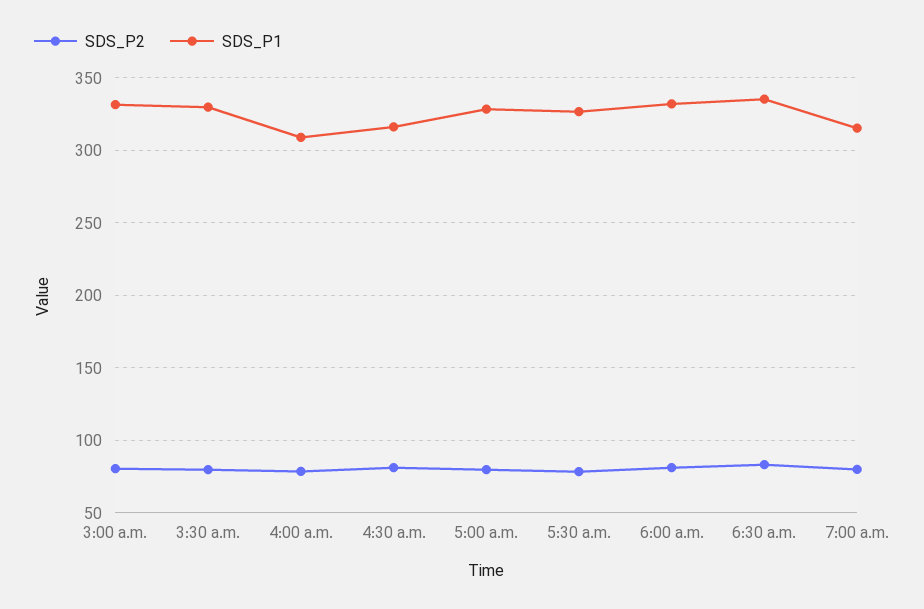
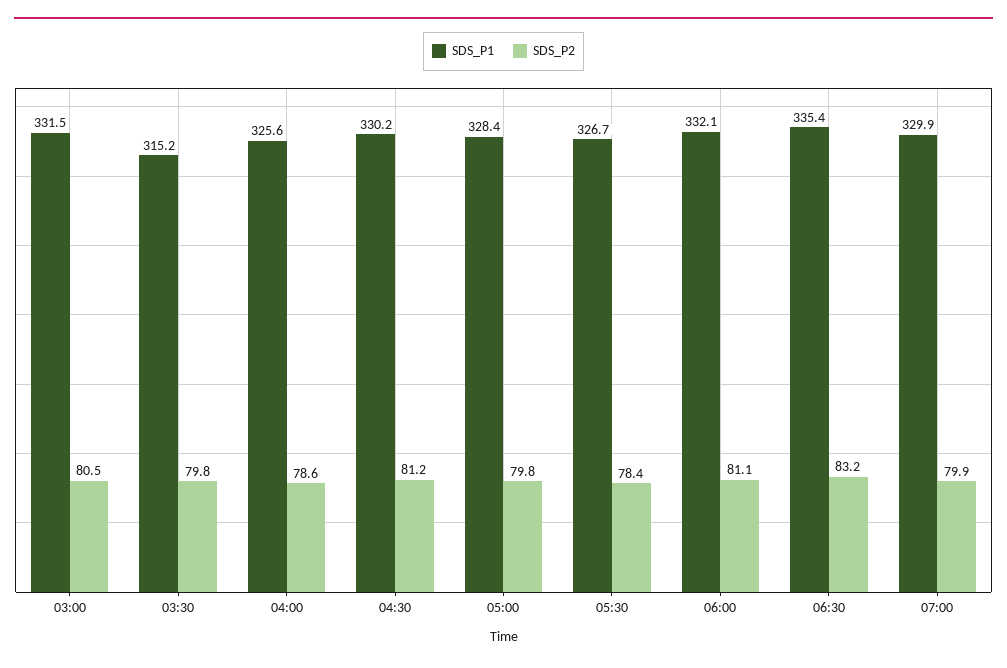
  {
    "SDS_P2": {
      "3:00 a.m.": 80.5,
      "3:30 a.m.": 79.8,
      "4:00 a.m.": 78.6,
      "4:30 a.m.": 81.2,
      "5:00 a.m.": 79.8,
      "5:30 a.m.": 78.4,
      "6:00 a.m.": 81.1,
      "6:30 a.m.": 83.2,
      "7:00 a.m.": 79.9
    },
    "SDS_P1": {
      "3:00 a.m.": 331.5,
-     "3:30 a.m.": 330,
+     "3:30 a.m.": 315.2,
-     "4:00 a.m.": 310,
+     "4:00 a.m.": 325.6,
-     "4:30 a.m.": 315,
+     "4:30 a.m.": 330.2,
      "5:00 a.m.": 328.4,
      "5:30 a.m.": 326.7,
      "6:00 a.m.": 332.1,
      "6:30 a.m.": 335.4,
-     "7:00 a.m.": 315
+     "7:00 a.m.": 329.9
    }
  }

